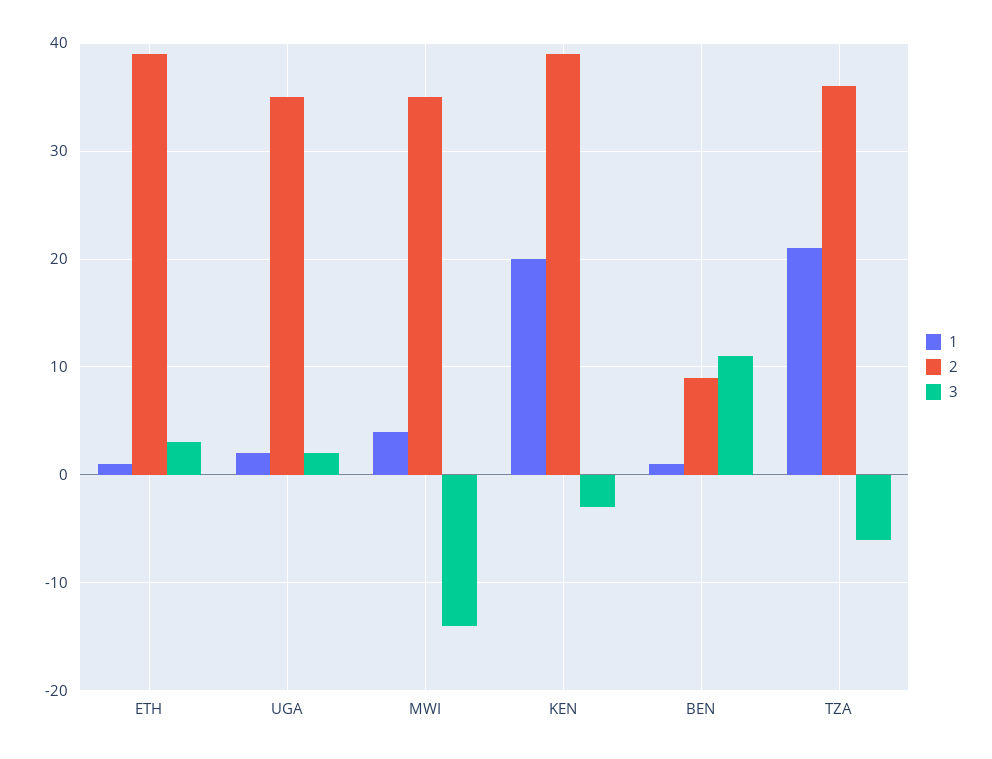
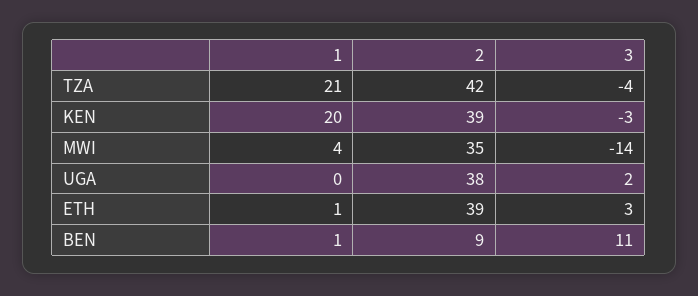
  {
    "1": {
      "ETH": 1,
-     "UGA": 2,
+     "UGA": 0,
      "MWI": 4,
      "KEN": 20,
      "BEN": 1,
      "TZA": 21
    },
    "2": {
      "ETH": 39,
-     "UGA": 35,
+     "UGA": 38,
      "MWI": 35,
      "KEN": 39,
      "BEN": 9,
-     "TZA": 36
+     "TZA": 42
    },
    "3": {
      "ETH": 3,
      "UGA": 2,
      "MWI": -14,
      "KEN": -3,
      "BEN": 11,
-     "TZA": -6
+     "TZA": -4
    }
  }

